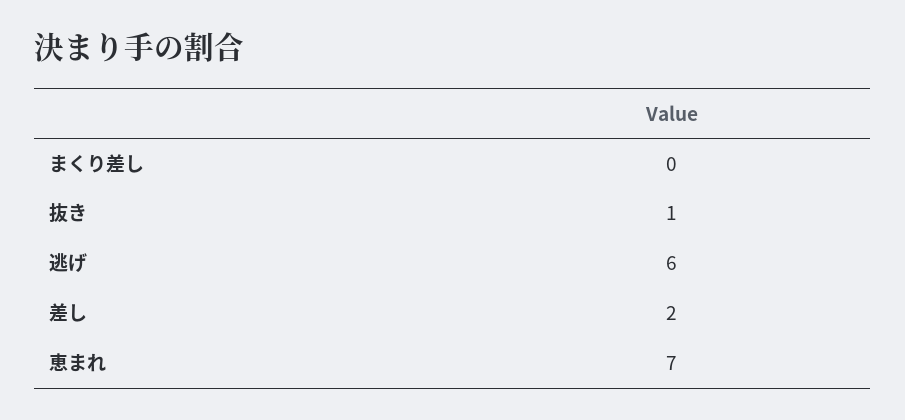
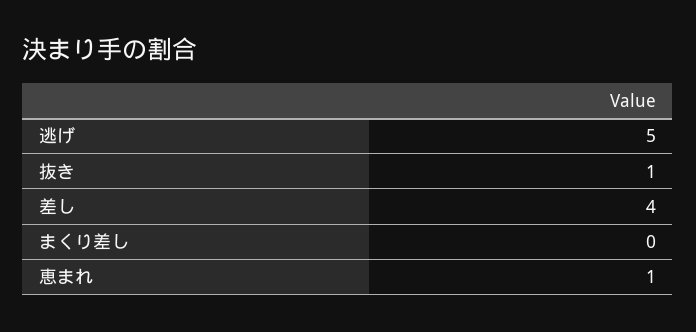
  {
    "まくり差し": 0,
    "抜き": 1,
-   "逃げ": 6,
+   "逃げ": 5,
-   "差し": 2,
+   "差し": 4,
-   "恵まれ": 7
+   "恵まれ": 1
  }

